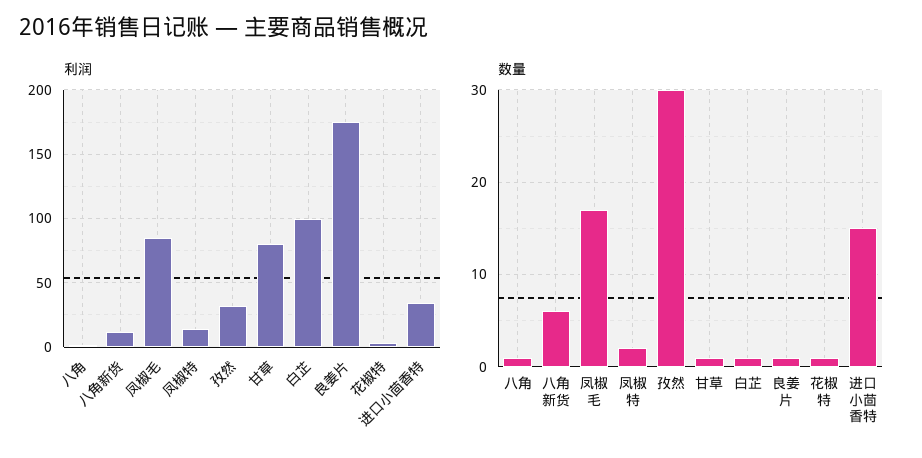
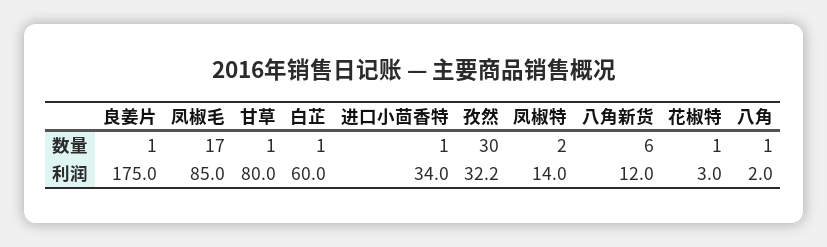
  {
    "利润": {
      "八角": 2,
      "八角新货": 12,
      "凤椒毛": 85,
      "凤椒特": 14,
      "孜然": 32.2,
      "甘草": 80,
-     "白芷": 100,
+     "白芷": 60,
      "良姜片": 175,
      "花椒特": 3,
      "进口小茴香特": 34
    },
    "数量": {
      "八角": 1,
      "八角新货": 6,
      "凤椒毛": 17,
      "凤椒特": 2,
      "孜然": 30,
      "甘草": 1,
      "白芷": 1,
      "良姜片": 1,
      "花椒特": 1,
-     "进口小茴香特": 15
+     "进口小茴香特": 1
    }
  }

